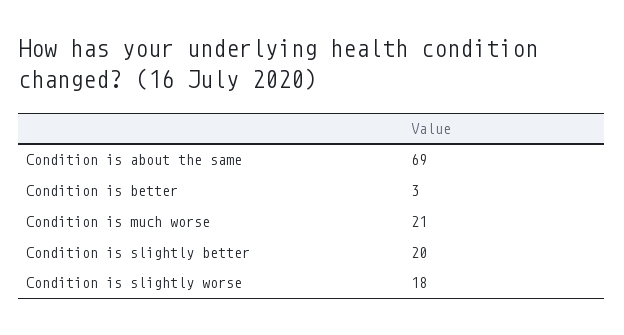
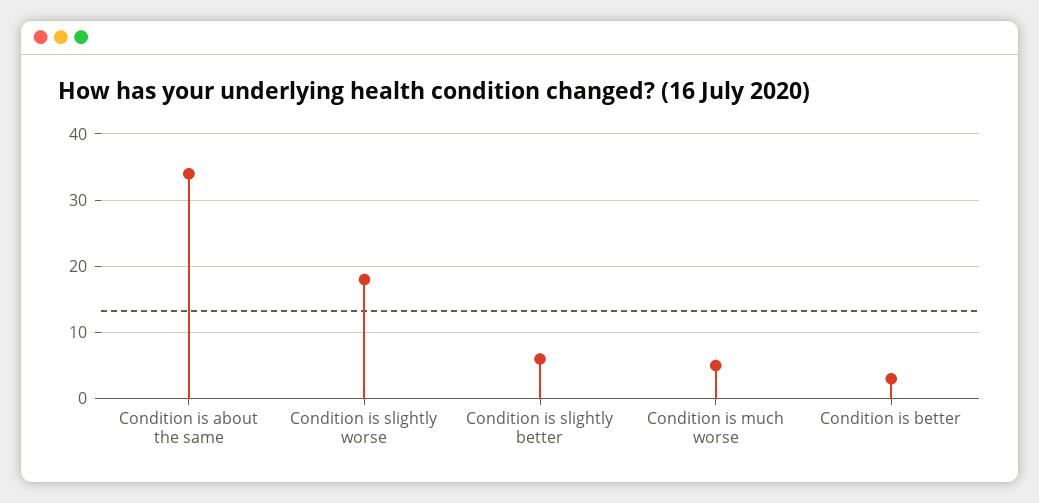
  {
-   "Condition is about the same": 69,
+   "Condition is about the same": 34,
    "Condition is better": 3,
-   "Condition is much worse": 21,
+   "Condition is much worse": 5,
-   "Condition is slightly better": 20,
+   "Condition is slightly better": 6,
    "Condition is slightly worse": 18
  }

